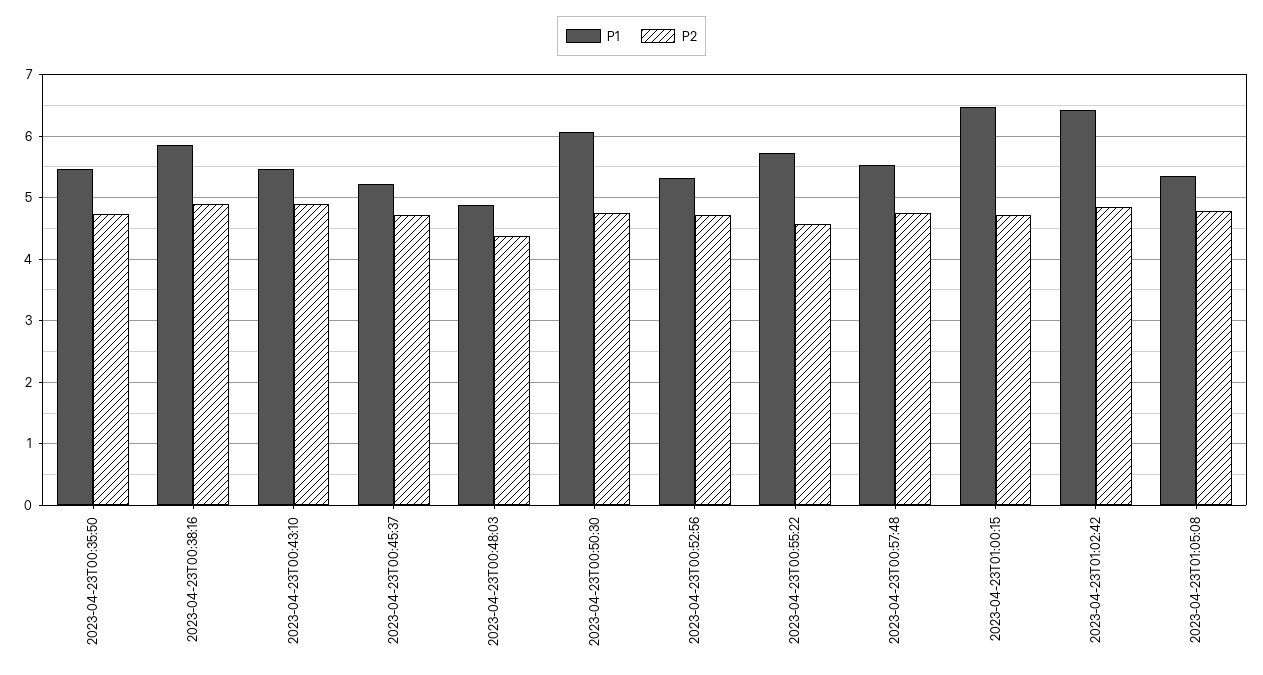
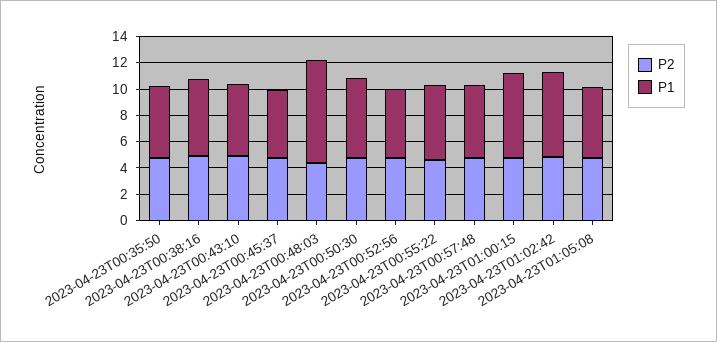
  {
    "P1": {
      "2023-04-23T00:35:50": 5.5,
      "2023-04-23T00:38:16": 5.9,
      "2023-04-23T00:43:10": 5.5,
      "2023-04-23T00:45:37": 5.2,
-     "2023-04-23T00:48:03": 4.9,
+     "2023-04-23T00:48:03": 8,
      "2023-04-23T00:50:30": 6.1,
      "2023-04-23T00:52:56": 5.3,
      "2023-04-23T00:55:22": 5.7,
      "2023-04-23T00:57:48": 5.5,
      "2023-04-23T01:00:15": 6.5,
      "2023-04-23T01:02:42": 6.4,
      "2023-04-23T01:05:08": 5.4
    },
    "P2": {
      "2023-04-23T00:35:50": 4.7,
      "2023-04-23T00:38:16": 4.9,
      "2023-04-23T00:43:10": 4.9,
      "2023-04-23T00:45:37": 4.7,
      "2023-04-23T00:48:03": 4.4,
      "2023-04-23T00:50:30": 4.8,
      "2023-04-23T00:52:56": 4.7,
      "2023-04-23T00:55:22": 4.6,
      "2023-04-23T00:57:48": 4.8,
      "2023-04-23T01:00:15": 4.7,
      "2023-04-23T01:02:42": 4.9,
      "2023-04-23T01:05:08": 4.8
    }
  }

